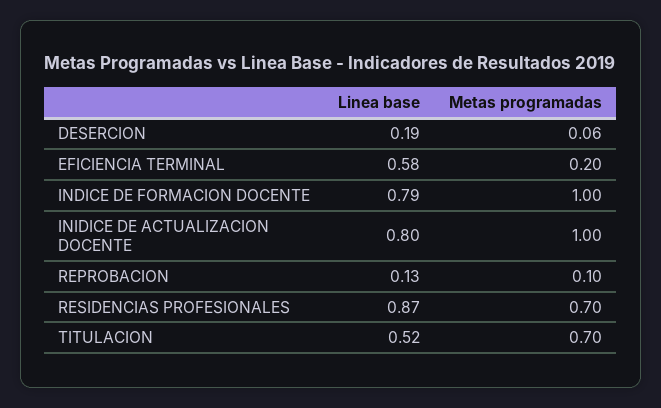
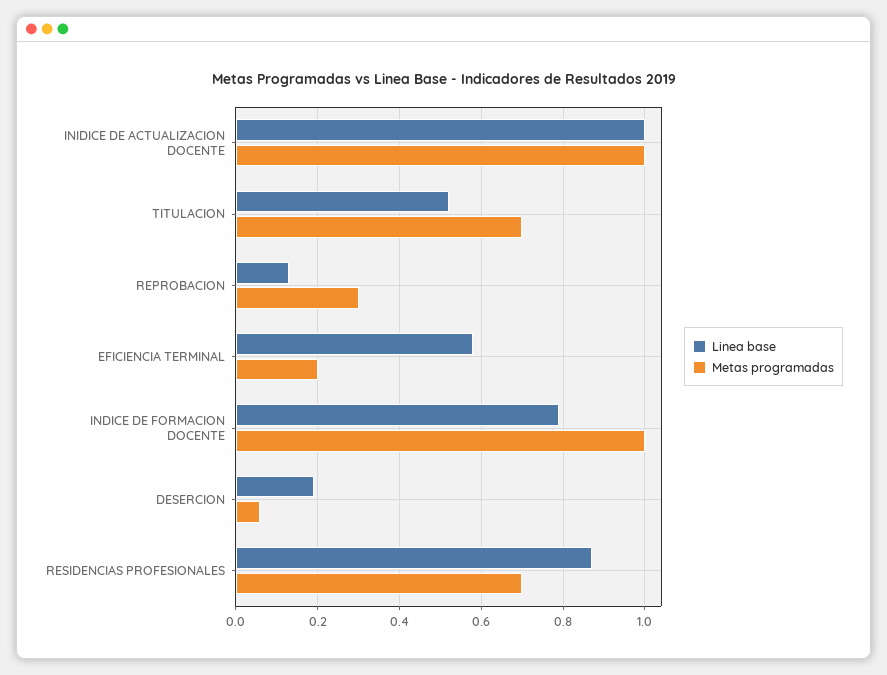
  {
    "Linea base": {
      "DESERCION": 0.19,
      "EFICIENCIA TERMINAL": 0.58,
      "INDICE DE FORMACION DOCENTE": 0.79,
-     "INIDICE DE ACTUALIZACION DOCENTE": 0.8,
+     "INIDICE DE ACTUALIZACION DOCENTE": 1,
      "REPROBACION": 0.13,
      "RESIDENCIAS PROFESIONALES": 0.87,
      "TITULACION": 0.52
    },
    "Metas programadas": {
      "DESERCION": 0.06,
      "EFICIENCIA TERMINAL": 0.2,
      "INDICE DE FORMACION DOCENTE": 1,
      "INIDICE DE ACTUALIZACION DOCENTE": 1,
-     "REPROBACION": 0.1,
+     "REPROBACION": 0.3,
      "RESIDENCIAS PROFESIONALES": 0.7,
      "TITULACION": 0.7
    }
  }

